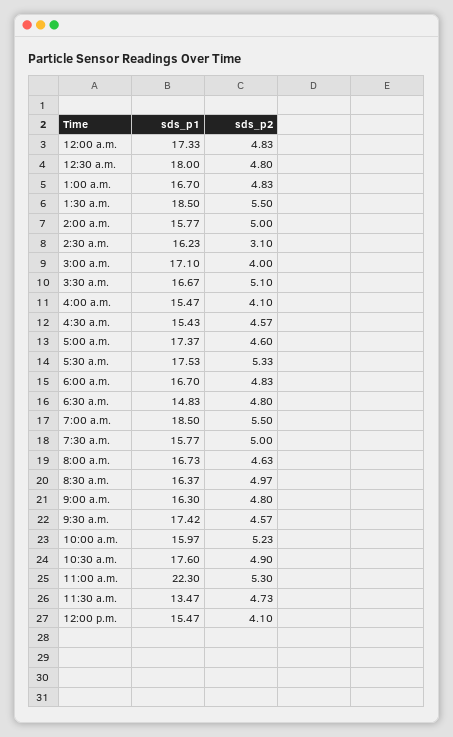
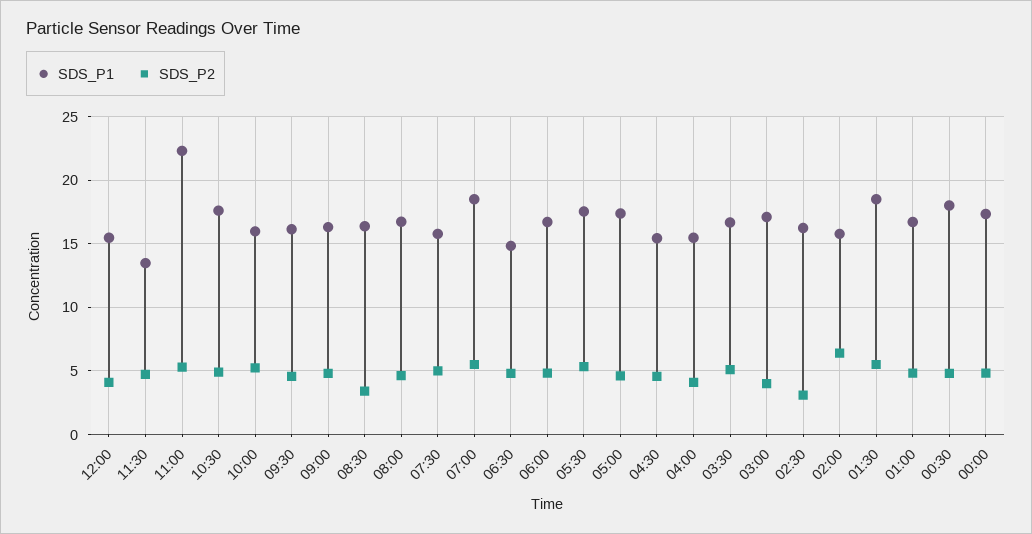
  {
    "sds_p1": {
      "12:00 a.m.": 17.33,
      "12:30 a.m.": 18,
      "1:00 a.m.": 16.7,
      "1:30 a.m.": 18.5,
      "2:00 a.m.": 15.77,
      "2:30 a.m.": 16.23,
      "3:00 a.m.": 17.1,
      "3:30 a.m.": 16.67,
      "4:00 a.m.": 15.47,
      "4:30 a.m.": 15.43,
      "5:00 a.m.": 17.37,
      "5:30 a.m.": 17.53,
      "6:00 a.m.": 16.7,
      "6:30 a.m.": 14.83,
      "7:00 a.m.": 18.5,
      "7:30 a.m.": 15.77,
      "8:00 a.m.": 16.73,
      "8:30 a.m.": 16.37,
      "9:00 a.m.": 16.3,
-     "9:30 a.m.": 17.42,
+     "9:30 a.m.": 16,
      "10:00 a.m.": 15.97,
      "10:30 a.m.": 17.6,
      "11:00 a.m.": 22.3,
      "11:30 a.m.": 13.47,
      "12:00 p.m.": 15.47
    },
    "sds_p2": {
      "12:00 a.m.": 4.83,
      "12:30 a.m.": 4.8,
      "1:00 a.m.": 4.83,
      "1:30 a.m.": 5.5,
-     "2:00 a.m.": 5,
+     "2:00 a.m.": 6.5,
      "2:30 a.m.": 3.1,
      "3:00 a.m.": 4,
      "3:30 a.m.": 5.1,
      "4:00 a.m.": 4.1,
      "4:30 a.m.": 4.57,
      "5:00 a.m.": 4.6,
      "5:30 a.m.": 5.33,
      "6:00 a.m.": 4.83,
      "6:30 a.m.": 4.8,
      "7:00 a.m.": 5.5,
      "7:30 a.m.": 5,
      "8:00 a.m.": 4.63,
-     "8:30 a.m.": 4.97,
+     "8:30 a.m.": 3.5,
      "9:00 a.m.": 4.8,
      "9:30 a.m.": 4.57,
      "10:00 a.m.": 5.23,
      "10:30 a.m.": 4.9,
      "11:00 a.m.": 5.3,
      "11:30 a.m.": 4.73,
      "12:00 p.m.": 4.1
    }
  }

